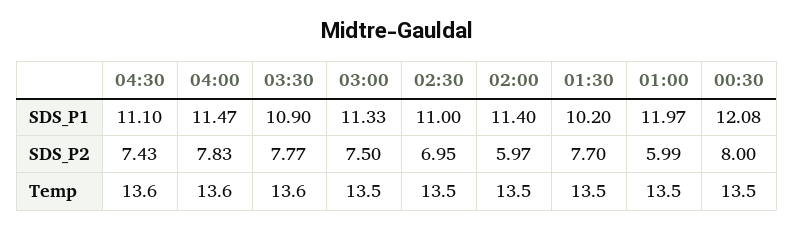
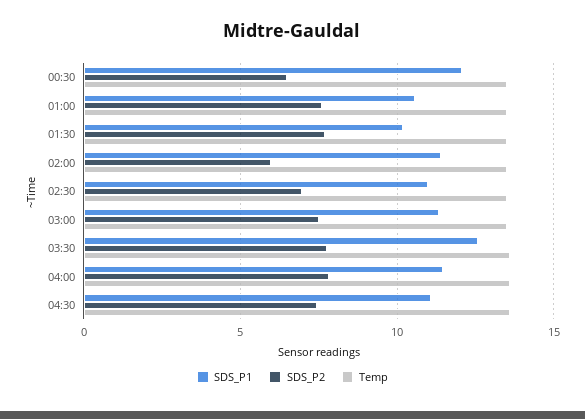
  {
    "SDS_P1": {
      "04:30": 11.1,
      "04:00": 11.47,
-     "03:30": 10.9,
+     "03:30": 12.5,
      "03:00": 11.33,
      "02:30": 11,
      "02:00": 11.4,
      "01:30": 10.2,
-     "01:00": 11.97,
+     "01:00": 10.5,
      "00:30": 12.08
    },
    "SDS_P2": {
      "04:30": 7.43,
      "04:00": 7.83,
      "03:30": 7.77,
      "03:00": 7.5,
      "02:30": 6.95,
      "02:00": 5.97,
      "01:30": 7.7,
-     "01:00": 5.99,
+     "01:00": 7.5,
-     "00:30": 8
+     "00:30": 6.5
    },
    "Temp": {
      "04:30": 13.6,
      "04:00": 13.6,
      "03:30": 13.6,
      "03:00": 13.5,
      "02:30": 13.5,
      "02:00": 13.5,
      "01:30": 13.5,
      "01:00": 13.5,
      "00:30": 13.5
    }
  }

